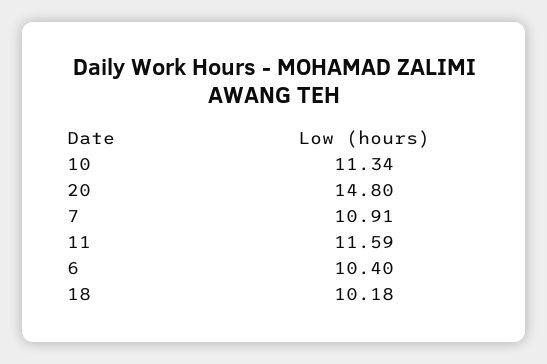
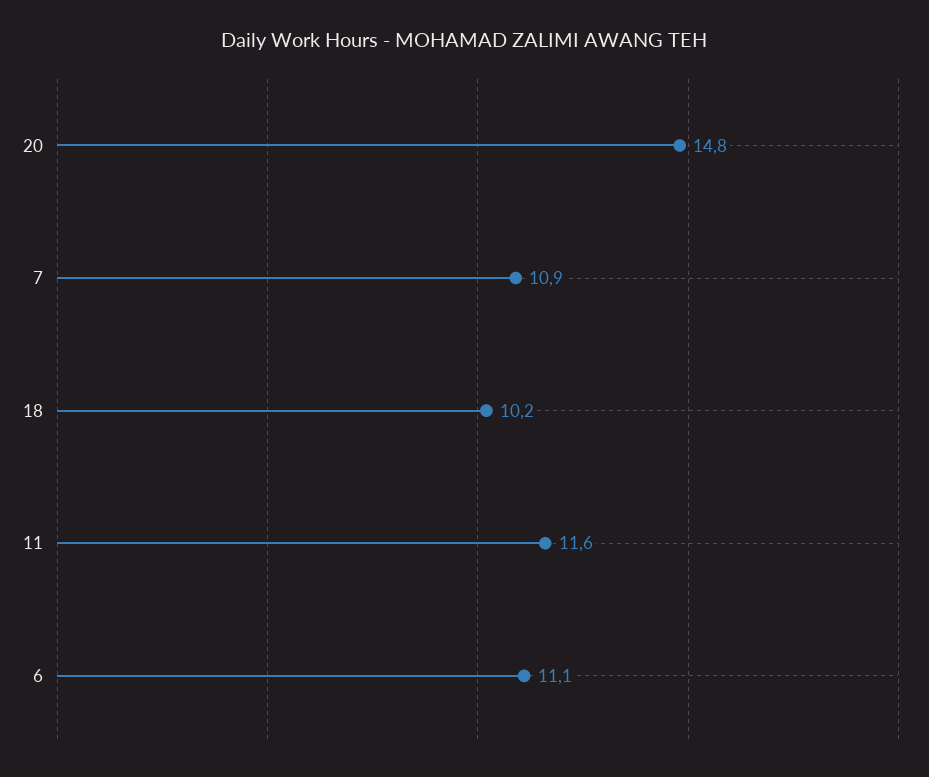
  {
-   "10": 11.34,
    "20": 14.8,
    "7": 10.91,
    "11": 11.59,
-   "6": 10.4,
+   "6": 11.1,
    "18": 10.18
  }

